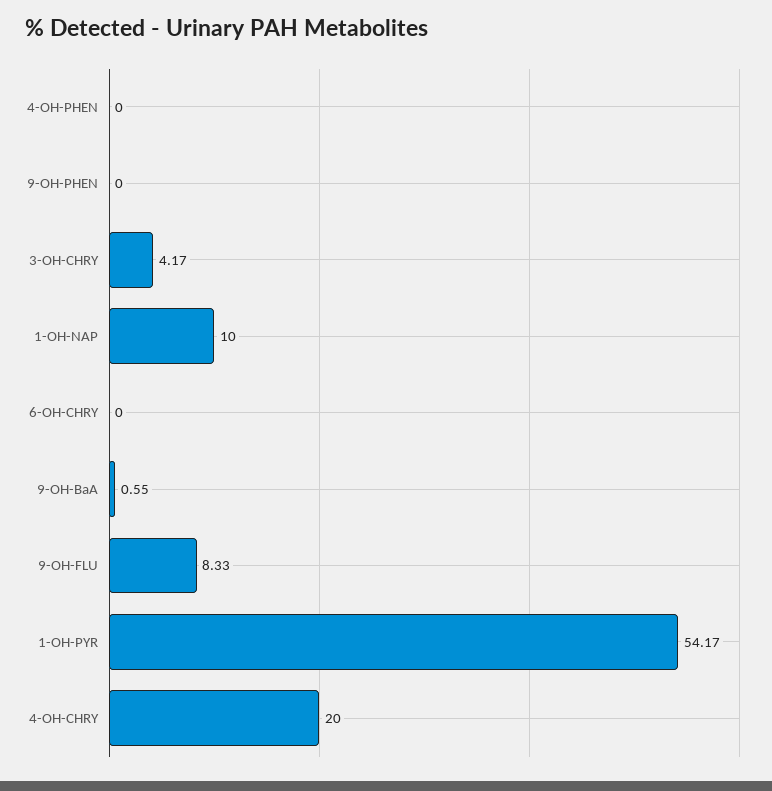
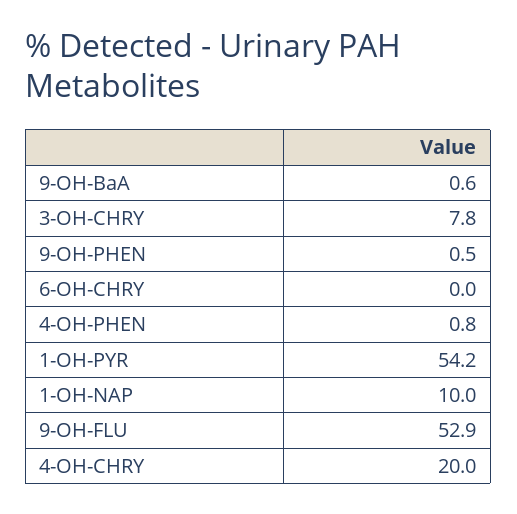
  {
-   "4-OH-PHEN": 0,
+   "4-OH-PHEN": 0.8,
-   "9-OH-PHEN": 0,
+   "9-OH-PHEN": 0.5,
-   "3-OH-CHRY": 4.17,
+   "3-OH-CHRY": 7.8,
    "1-OH-NAP": 10,
    "6-OH-CHRY": 0,
    "9-OH-BaA": 0.55,
-   "9-OH-FLU": 8.33,
+   "9-OH-FLU": 52.9,
    "1-OH-PYR": 54.17,
    "4-OH-CHRY": 20
  }

